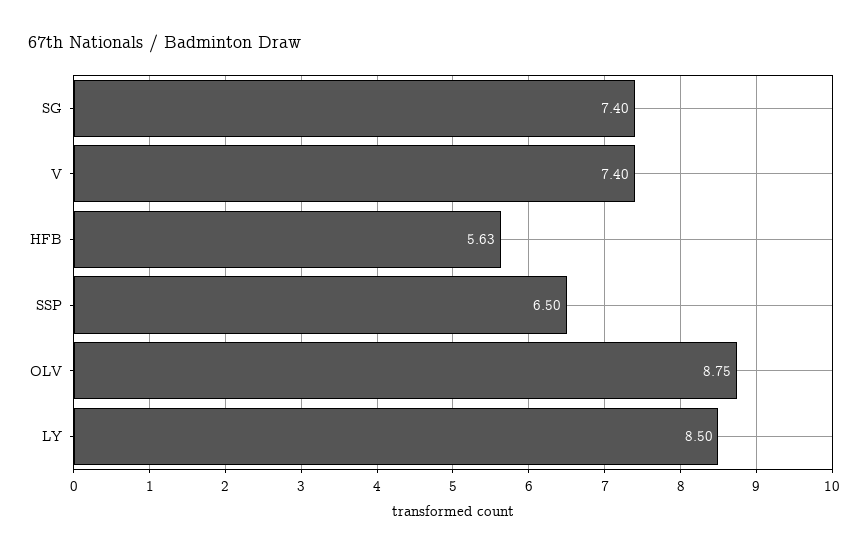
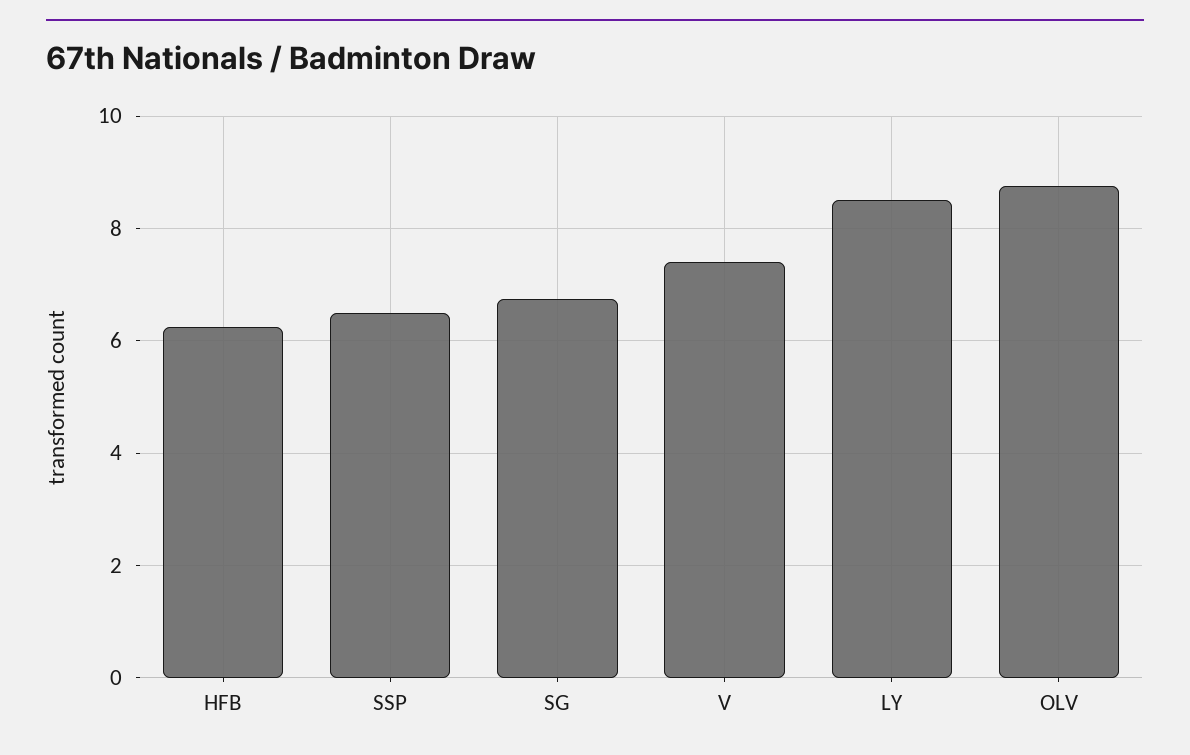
  {
-   "SG": 7.4,
+   "SG": 6.8,
    "V": 7.4,
-   "HFB": 5.63,
+   "HFB": 6.2,
    "SSP": 6.5,
    "OLV": 8.75,
    "LY": 8.5
  }

